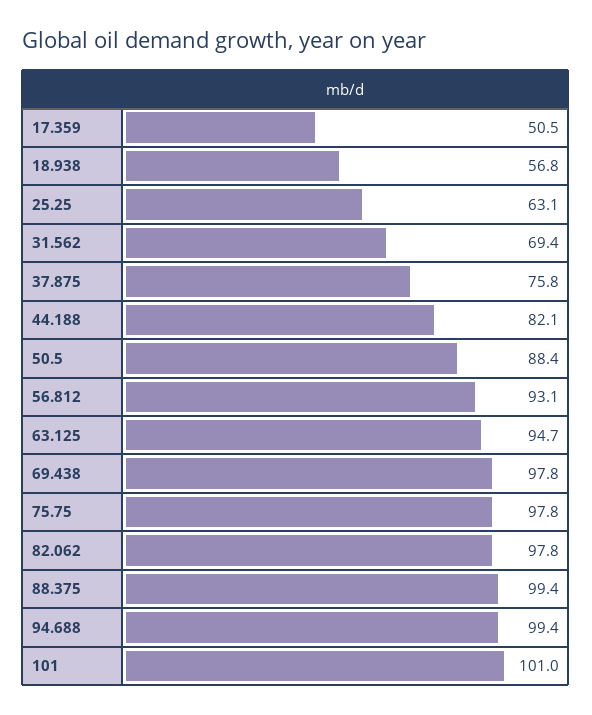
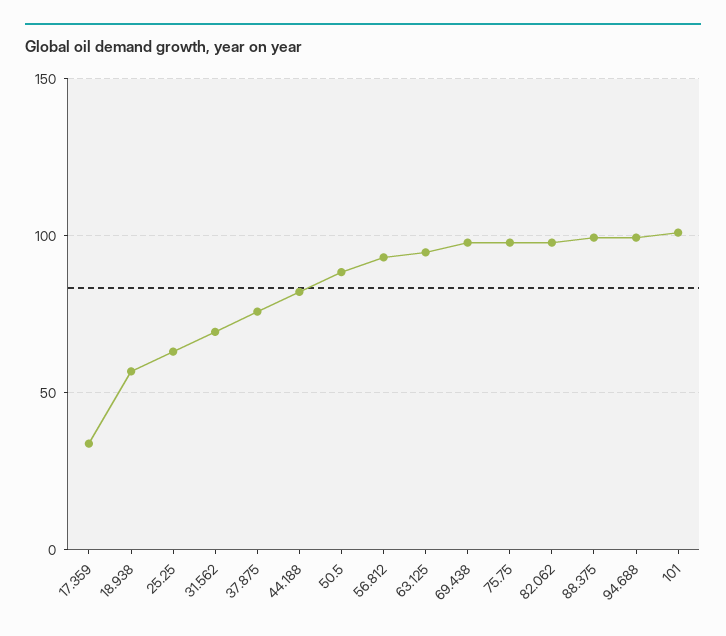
  {
-   "17.359": 50.5,
+   "17.359": 35,
    "18.938": 56.8,
    "25.25": 63.1,
    "31.562": 69.4,
    "37.875": 75.8,
    "44.188": 82.1,
    "50.5": 88.4,
    "56.812": 93.1,
    "63.125": 94.7,
    "69.438": 97.8,
    "75.75": 97.8,
    "82.062": 97.8,
    "88.375": 99.4,
    "94.688": 99.4,
    "101": 101
  }

